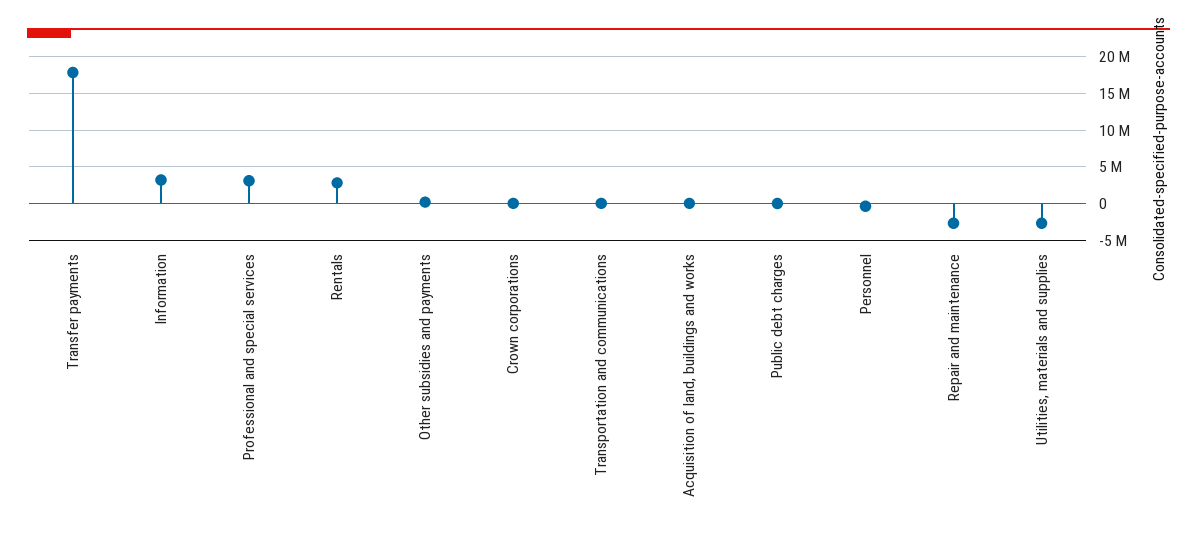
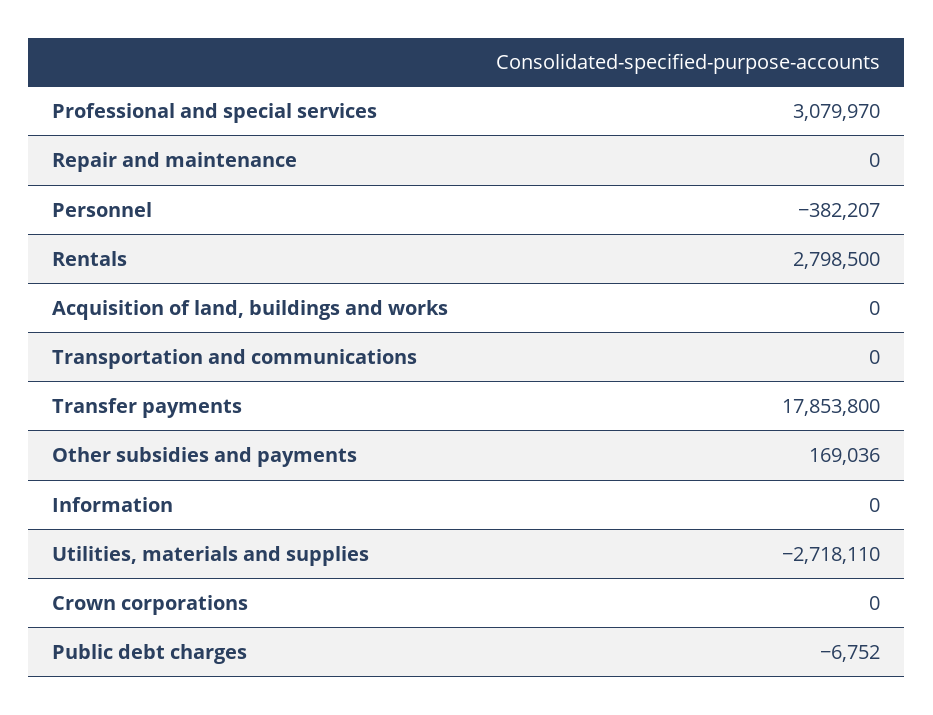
  {
    "Transfer payments": 17853800,
-   "Information": 3000000,
+   "Information": 0,
    "Professional and special services": 3079970,
    "Rentals": 2798500,
    "Other subsidies and payments": 169036,
    "Crown corporations": 0,
    "Transportation and communications": 0,
    "Acquisition of land, buildings and works": 0,
    "Public debt charges": -6752,
    "Personnel": -382207,
-   "Repair and maintenance": -3000000,
+   "Repair and maintenance": 0,
    "Utilities, materials and supplies": -2718110
  }

